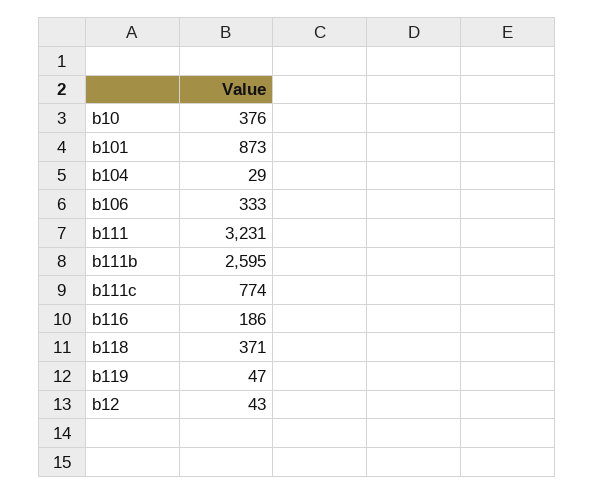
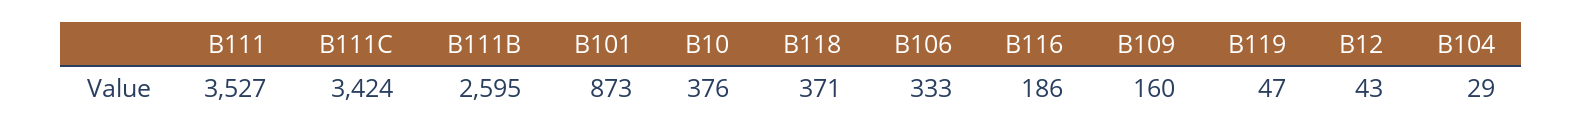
  {
    "b10": 376,
    "b101": 873,
    "b104": 29,
    "b106": 333,
-   "b111": 3231,
+   "b111": 3527,
    "b111b": 2595,
-   "b111c": 774,
+   "b111c": 3424,
    "b116": 186,
    "b118": 371,
    "b119": 47,
-   "b12": 43
+   "b12": 43,
+   "B109": 160
  }

